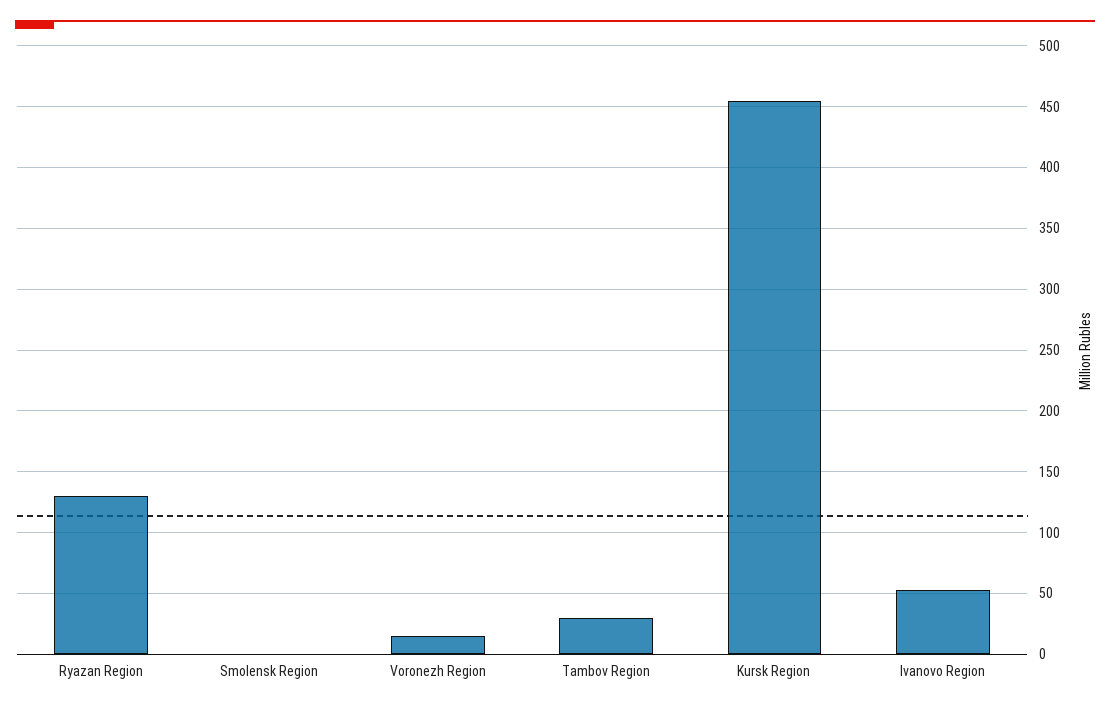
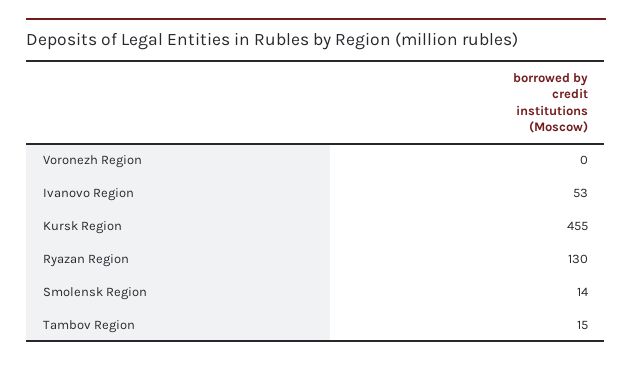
  {
    "Ryazan Region": 130,
-   "Smolensk Region": 0,
+   "Smolensk Region": 14,
-   "Voronezh Region": 15,
+   "Voronezh Region": 0,
-   "Tambov Region": 30,
+   "Tambov Region": 15,
    "Kursk Region": 455,
    "Ivanovo Region": 53
  }

